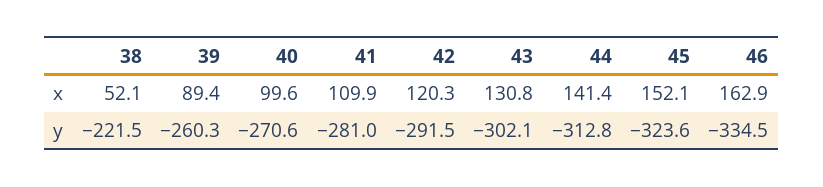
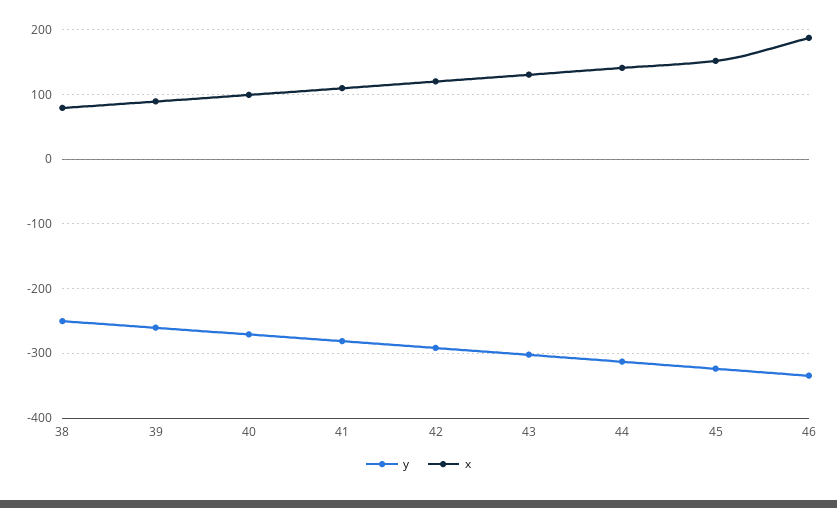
  {
    "x": {
-     "38": 52.1,
+     "38": 80,
      "39": 89.4,
      "40": 99.6,
      "41": 109.9,
      "42": 120.3,
      "43": 130.8,
      "44": 141.4,
      "45": 152.1,
-     "46": 162.9
+     "46": 190
    },
    "y": {
-     "38": -221.5,
+     "38": -250,
      "39": -260.3,
      "40": -270.6,
      "41": -281,
      "42": -291.5,
      "43": -302.1,
      "44": -312.8,
      "45": -323.6,
      "46": -334.5
    }
  }

